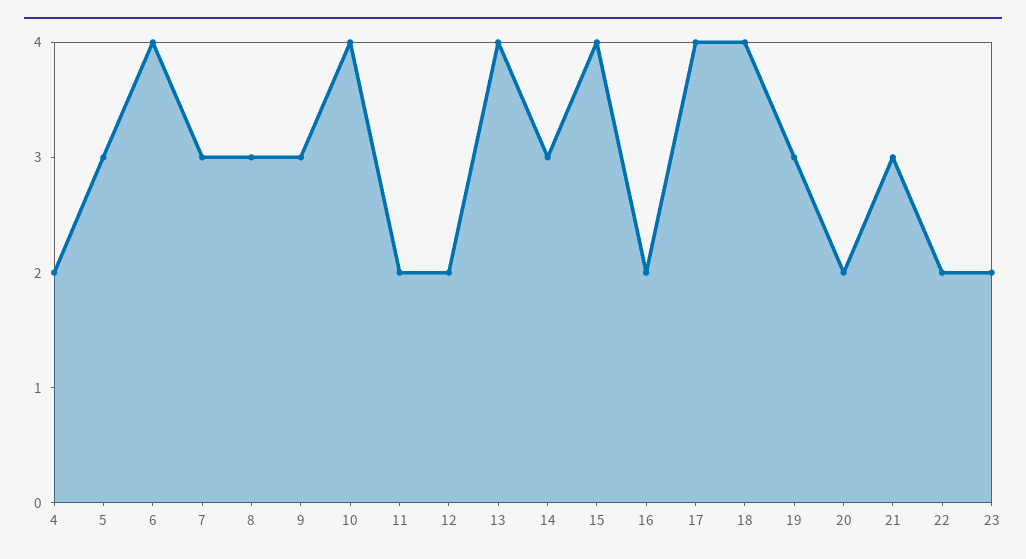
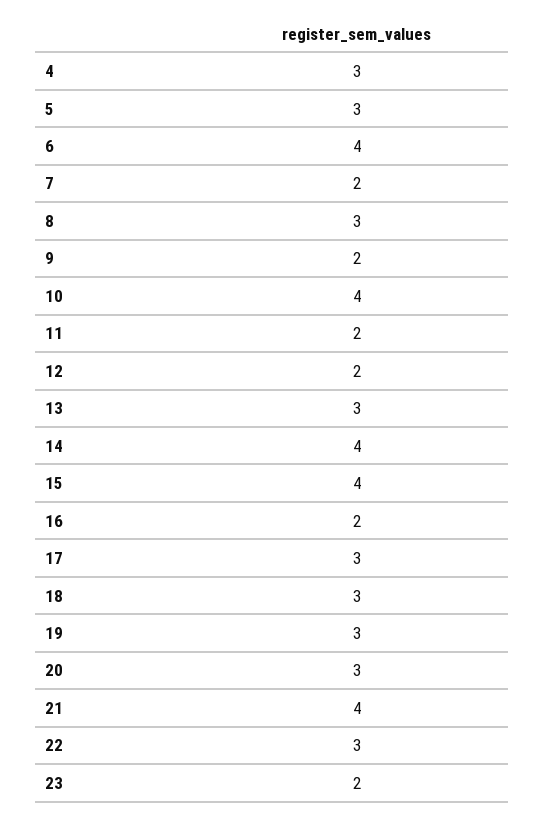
  {
-   "4": 2,
+   "4": 3,
    "5": 3,
    "6": 4,
-   "7": 3,
+   "7": 2,
    "8": 3,
-   "9": 3,
+   "9": 2,
    "10": 4,
    "11": 2,
    "12": 2,
-   "13": 4,
+   "13": 3,
-   "14": 3,
+   "14": 4,
    "15": 4,
    "16": 2,
-   "17": 4,
+   "17": 3,
-   "18": 4,
+   "18": 3,
    "19": 3,
-   "20": 2,
+   "20": 3,
-   "21": 3,
+   "21": 4,
-   "22": 2,
+   "22": 3,
    "23": 2
  }

